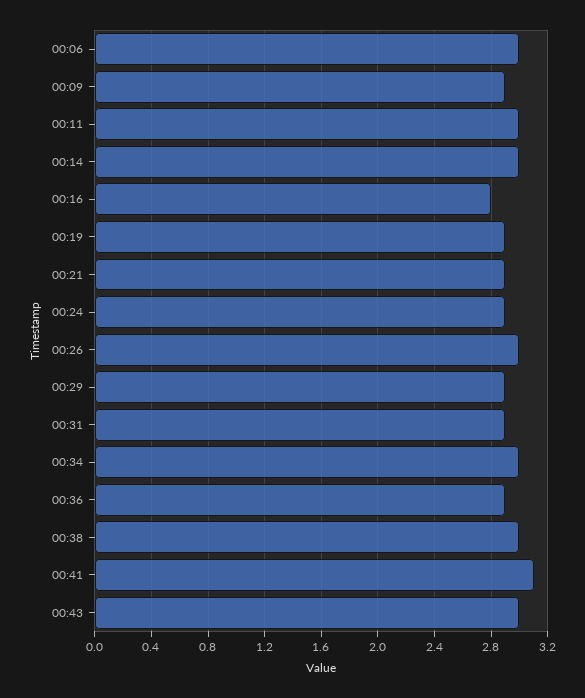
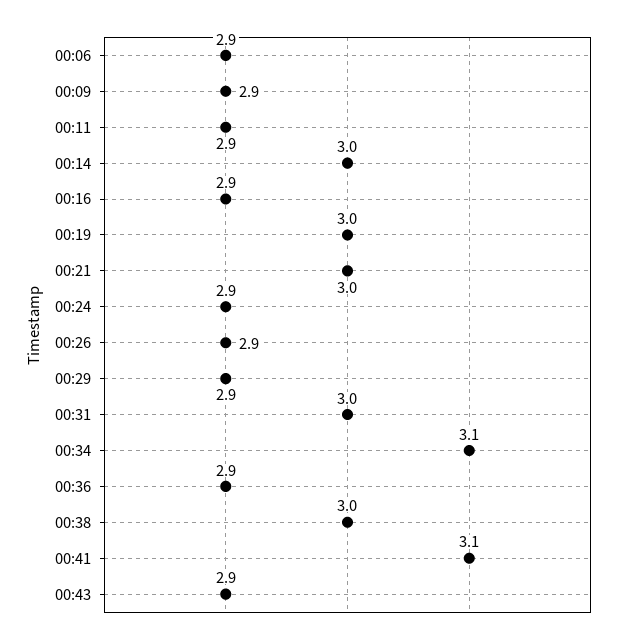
  {
-   "00:06": 3,
+   "00:06": 2.9,
    "00:09": 2.9,
-   "00:11": 3,
+   "00:11": 2.9,
    "00:14": 3,
-   "00:16": 2.8,
+   "00:16": 2.9,
-   "00:19": 2.9,
+   "00:19": 3,
-   "00:21": 2.9,
+   "00:21": 3,
    "00:24": 2.9,
-   "00:26": 3,
+   "00:26": 2.9,
    "00:29": 2.9,
-   "00:31": 2.9,
+   "00:31": 3,
-   "00:34": 3,
+   "00:34": 3.1,
    "00:36": 2.9,
    "00:38": 3,
    "00:41": 3.1,
-   "00:43": 3
+   "00:43": 2.9
  }

